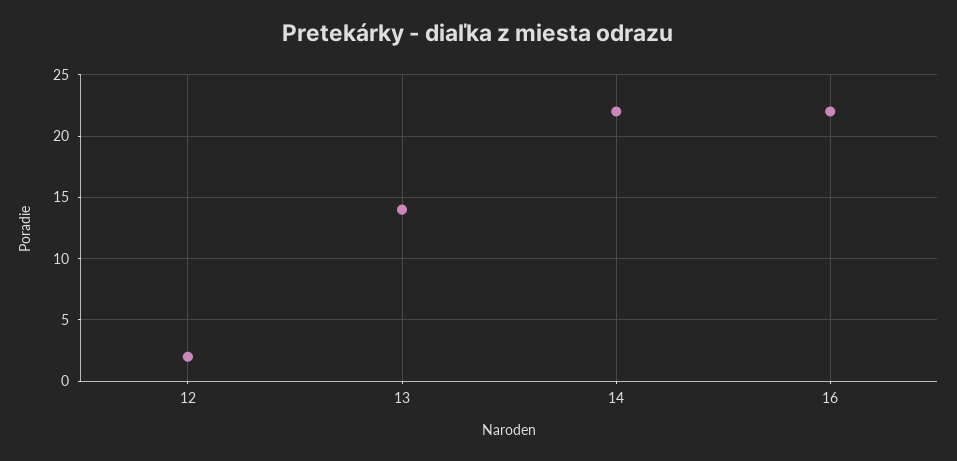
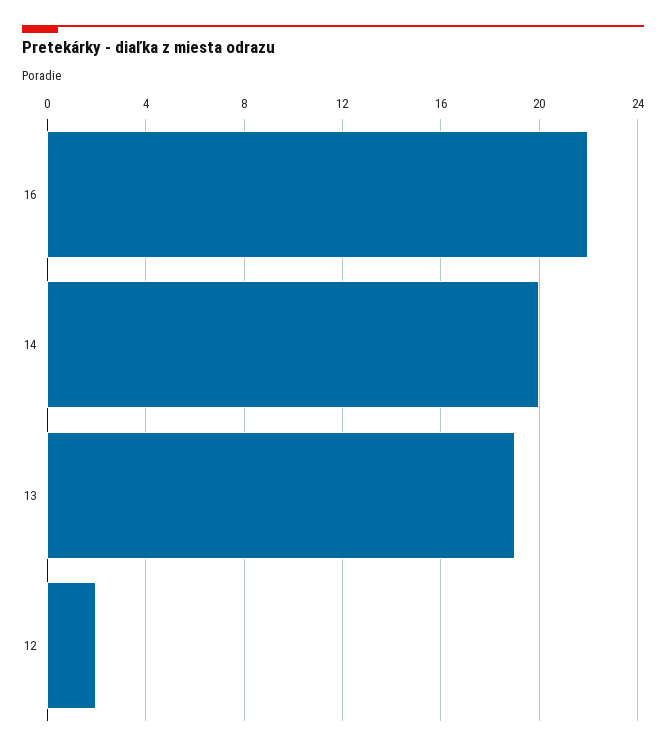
  {
    "12": 2,
-   "13": 14,
+   "13": 19,
-   "14": 22,
+   "14": 20,
    "16": 22
  }

